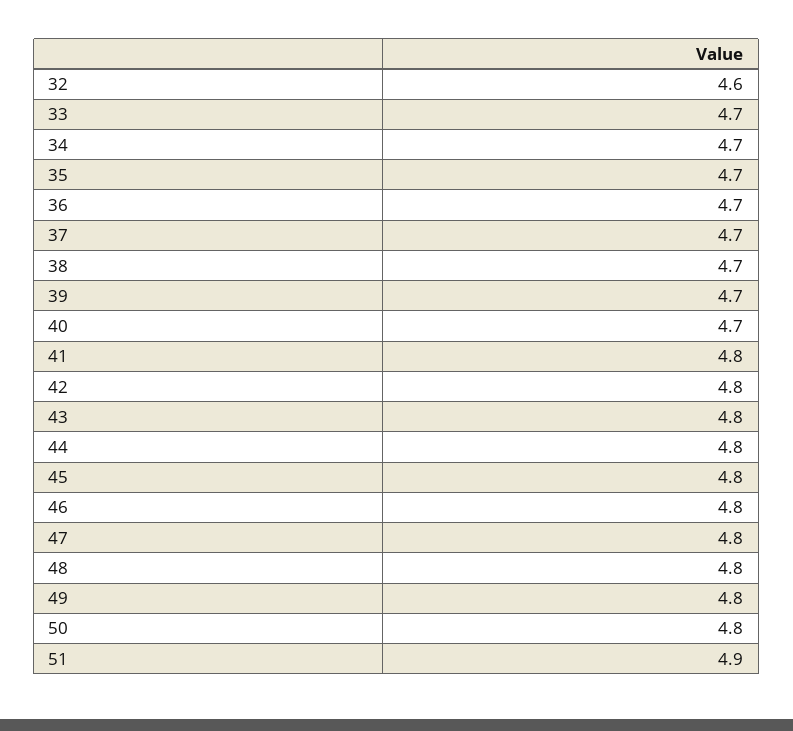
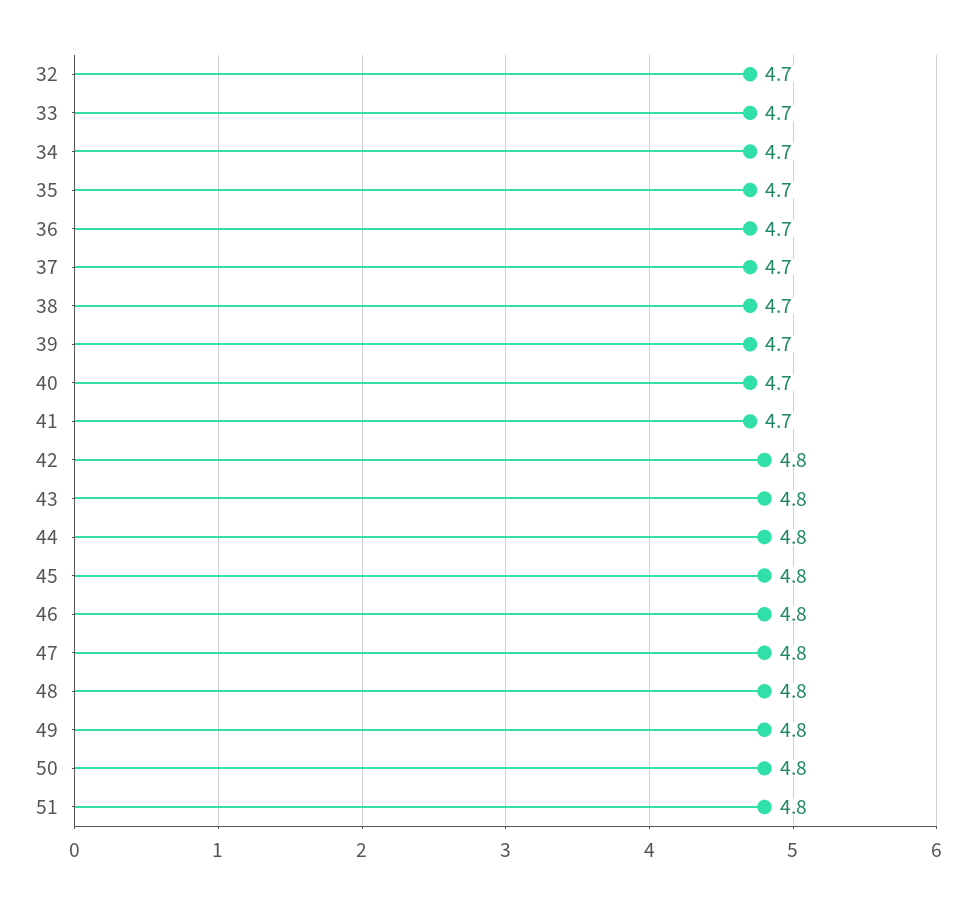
  {
-   "32": 4.6,
+   "32": 4.7,
    "33": 4.7,
    "34": 4.7,
    "35": 4.7,
    "36": 4.7,
    "37": 4.7,
    "38": 4.7,
    "39": 4.7,
    "40": 4.7,
-   "41": 4.8,
+   "41": 4.7,
    "42": 4.8,
    "43": 4.8,
    "44": 4.8,
    "45": 4.8,
    "46": 4.8,
    "47": 4.8,
    "48": 4.8,
    "49": 4.8,
    "50": 4.8,
-   "51": 4.9
+   "51": 4.8
  }

